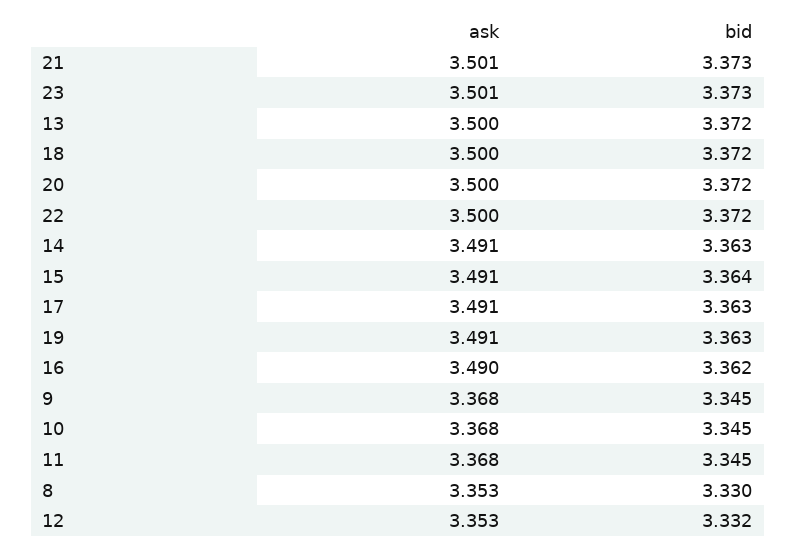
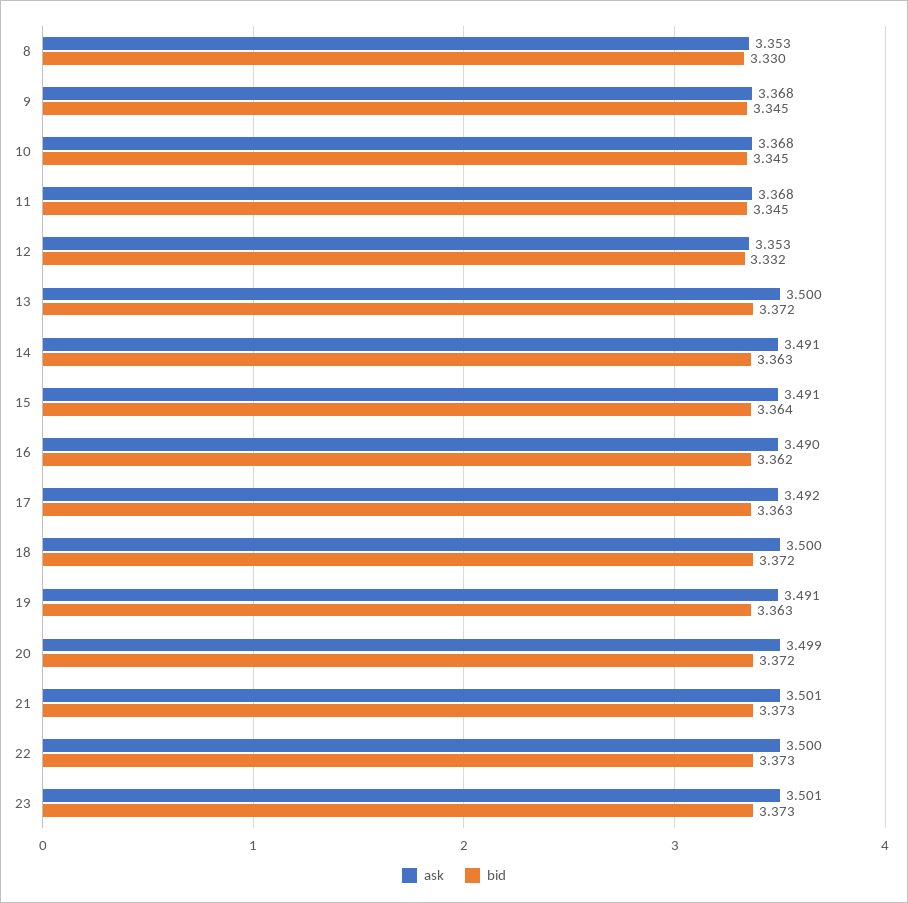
  {
    "ask": {
      "21": 3.501,
      "23": 3.501,
      "13": 3.5,
      "18": 3.5,
-     "20": 3.5,
+     "20": 3.499,
      "22": 3.5,
      "14": 3.491,
      "15": 3.491,
-     "17": 3.491,
+     "17": 3.492,
      "19": 3.491,
      "16": 3.49,
      "9": 3.368,
      "10": 3.368,
      "11": 3.368,
      "8": 3.353,
      "12": 3.353
    },
    "bid": {
      "21": 3.373,
      "23": 3.373,
      "13": 3.372,
      "18": 3.372,
      "20": 3.372,
-     "22": 3.372,
+     "22": 3.373,
      "14": 3.363,
      "15": 3.364,
      "17": 3.363,
      "19": 3.363,
      "16": 3.362,
      "9": 3.345,
      "10": 3.345,
      "11": 3.345,
      "8": 3.33,
      "12": 3.332
    }
  }

